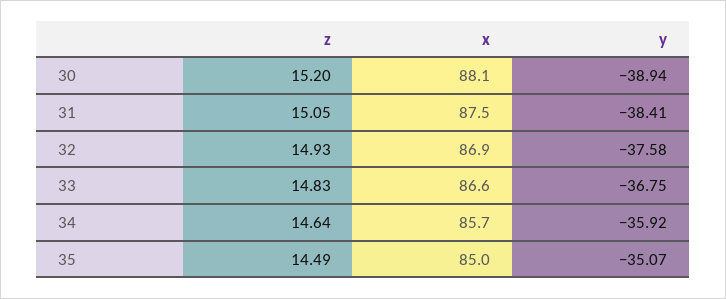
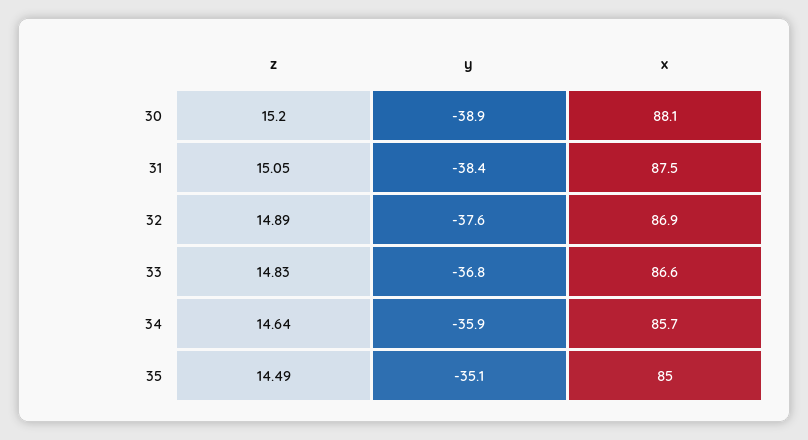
  {
    "z": {
      "30": 15.2,
      "31": 15.05,
-     "32": 14.93,
+     "32": 14.89,
      "33": 14.83,
      "34": 14.64,
      "35": 14.49
    },
    "x": {
      "30": 88.1,
      "31": 87.5,
      "32": 86.9,
      "33": 86.6,
      "34": 85.7,
      "35": 85
    },
    "y": {
      "30": -38.94,
      "31": -38.41,
      "32": -37.58,
      "33": -36.75,
      "34": -35.92,
      "35": -35.07
    }
  }

